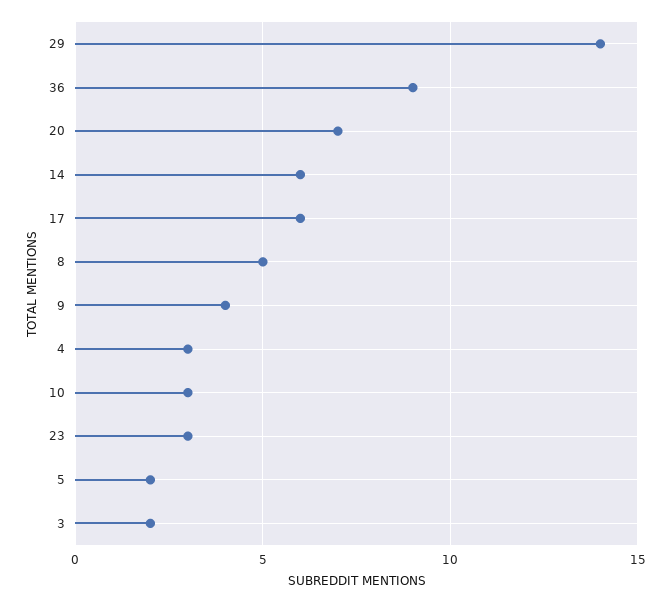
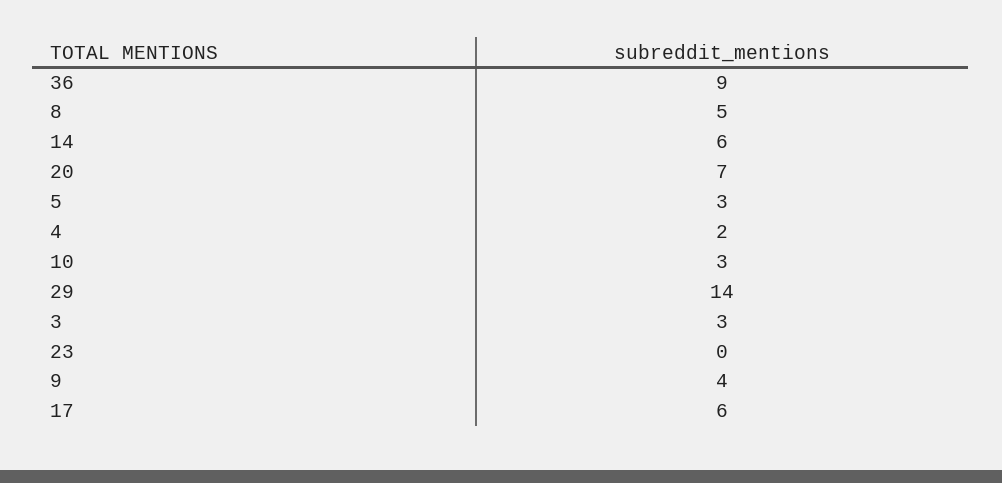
  {
    "29": 14,
    "36": 9,
    "20": 7,
    "14": 6,
    "17": 6,
    "8": 5,
    "9": 4,
-   "4": 3,
+   "4": 2,
    "10": 3,
-   "23": 3,
+   "23": 0,
-   "5": 2,
+   "5": 3,
-   "3": 2
+   "3": 3
  }

